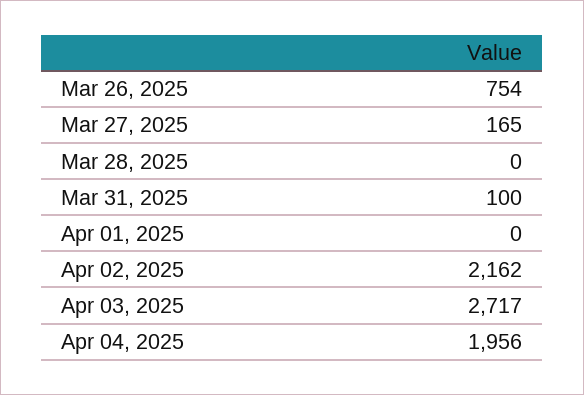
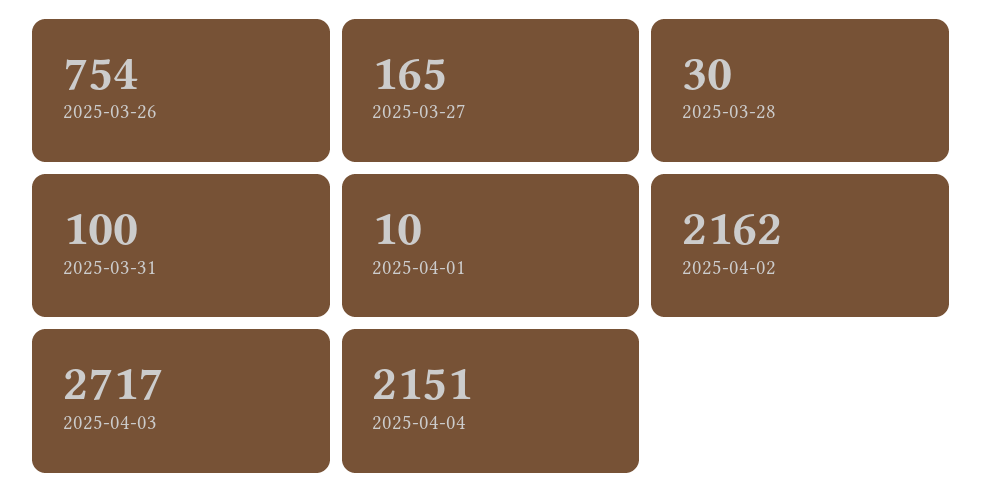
  {
    "Mar 26, 2025": 754,
    "Mar 27, 2025": 165,
-   "Mar 28, 2025": 0,
+   "Mar 28, 2025": 30,
    "Mar 31, 2025": 100,
-   "Apr 01, 2025": 0,
+   "Apr 01, 2025": 10,
    "Apr 02, 2025": 2162,
    "Apr 03, 2025": 2717,
-   "Apr 04, 2025": 1956
+   "Apr 04, 2025": 2151
  }

